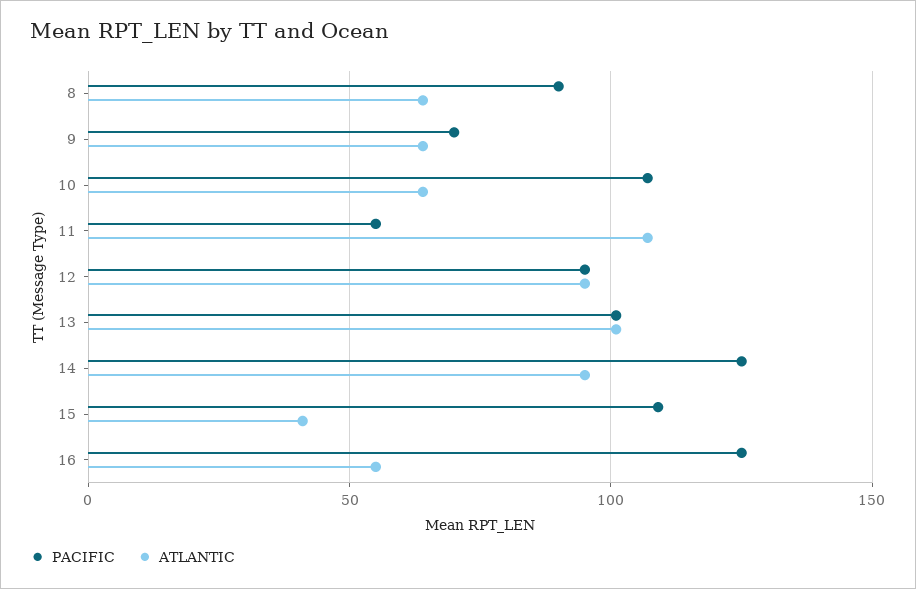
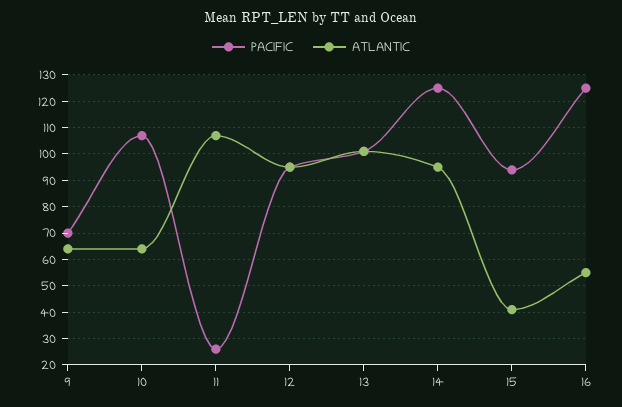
  {
    "PACIFIC": {
-     "8": 90,
      "9": 70,
      "10": 105,
-     "11": 55,
+     "11": 25,
      "12": 95,
      "13": 100,
      "14": 125,
-     "15": 110,
+     "15": 95,
      "16": 125
    },
    "ATLANTIC": {
-     "8": 65,
      "9": 65,
      "10": 65,
      "11": 105,
      "12": 95,
      "13": 100,
      "14": 95,
      "15": 40,
      "16": 55
    }
  }

